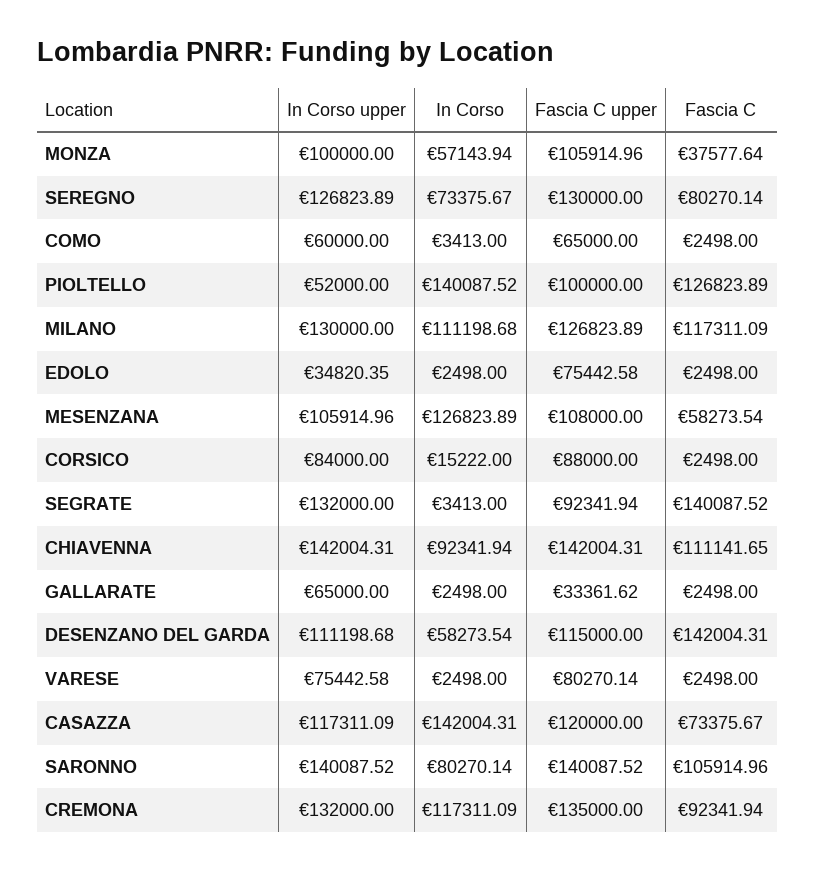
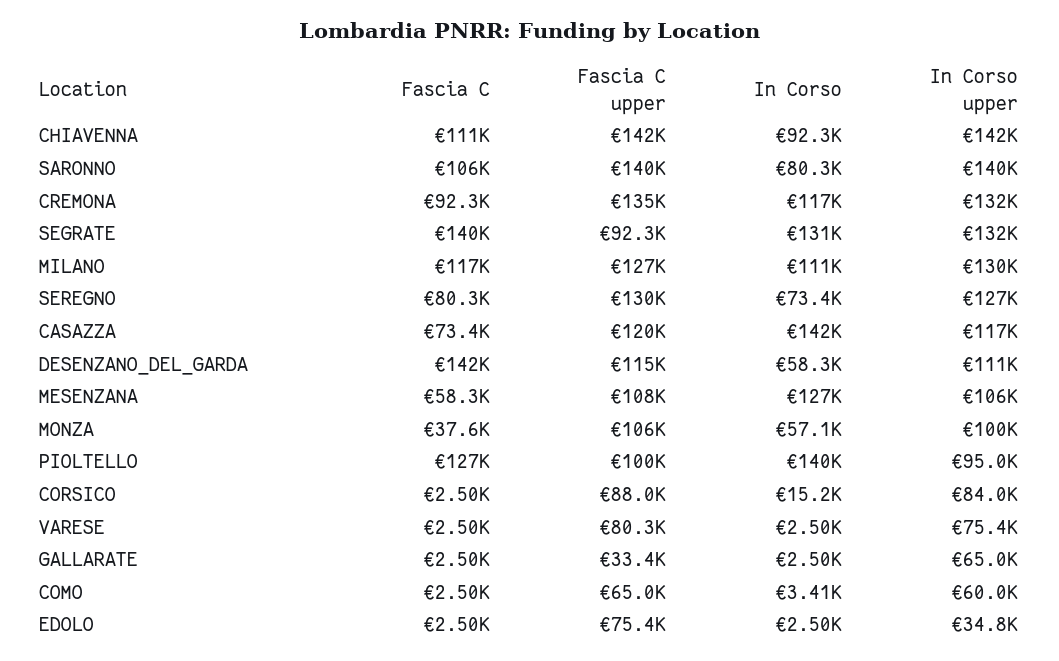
  {
    "In Corso upper": {
      "MONZA": 100000,
      "SEREGNO": 126823.89,
      "COMO": 60000,
-     "PIOLTELLO": 52000,
+     "PIOLTELLO": 95000,
      "MILANO": 130000,
      "EDOLO": 34820.35,
      "MESENZANA": 105914.96,
      "CORSICO": 84000,
      "SEGRATE": 132000,
      "CHIAVENNA": 142004.31,
      "GALLARATE": 65000,
      "DESENZANO DEL GARDA": 111198.68,
      "VARESE": 75442.58,
      "CASAZZA": 117311.09,
      "SARONNO": 140087.52,
      "CREMONA": 132000
    },
    "In Corso": {
      "MONZA": 57143.94,
      "SEREGNO": 73375.67,
      "COMO": 3413,
      "PIOLTELLO": 140087.52,
      "MILANO": 111198.68,
      "EDOLO": 2498,
      "MESENZANA": 126823.89,
      "CORSICO": 15222,
-     "SEGRATE": 3413,
+     "SEGRATE": 131000,
      "CHIAVENNA": 92341.94,
      "GALLARATE": 2498,
      "DESENZANO DEL GARDA": 58273.54,
      "VARESE": 2498,
      "CASAZZA": 142004.31,
      "SARONNO": 80270.14,
      "CREMONA": 117311.09
    },
    "Fascia C upper": {
      "MONZA": 105914.96,
      "SEREGNO": 130000,
      "COMO": 65000,
      "PIOLTELLO": 100000,
      "MILANO": 126823.89,
      "EDOLO": 75442.58,
      "MESENZANA": 108000,
      "CORSICO": 88000,
      "SEGRATE": 92341.94,
      "CHIAVENNA": 142004.31,
      "GALLARATE": 33361.62,
      "DESENZANO DEL GARDA": 115000,
      "VARESE": 80270.14,
      "CASAZZA": 120000,
      "SARONNO": 140087.52,
      "CREMONA": 135000
    },
    "Fascia C": {
      "MONZA": 37577.64,
      "SEREGNO": 80270.14,
      "COMO": 2498,
      "PIOLTELLO": 126823.89,
      "MILANO": 117311.09,
      "EDOLO": 2498,
      "MESENZANA": 58273.54,
      "CORSICO": 2498,
      "SEGRATE": 140087.52,
      "CHIAVENNA": 111141.65,
      "GALLARATE": 2498,
      "DESENZANO DEL GARDA": 142004.31,
      "VARESE": 2498,
      "CASAZZA": 73375.67,
      "SARONNO": 105914.96,
      "CREMONA": 92341.94
    }
  }

